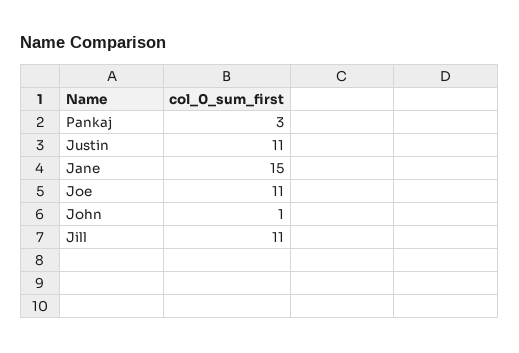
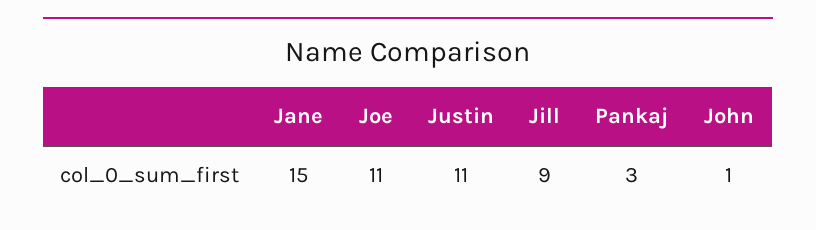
  {
    "Pankaj": 3,
    "Justin": 11,
    "Jane": 15,
    "Joe": 11,
    "John": 1,
-   "Jill": 11
+   "Jill": 9
  }

